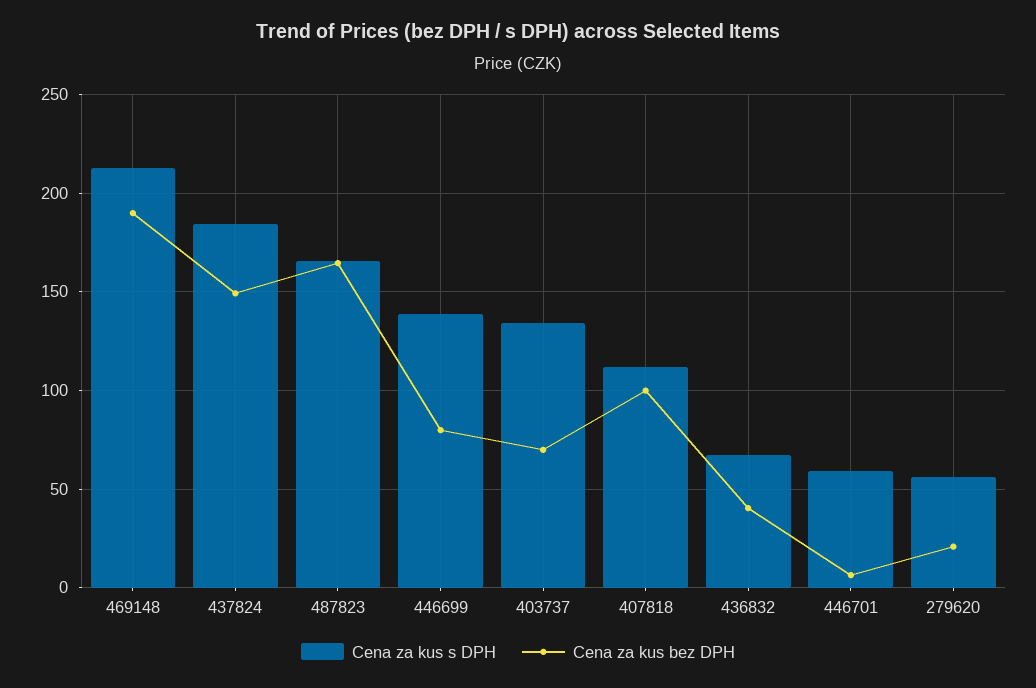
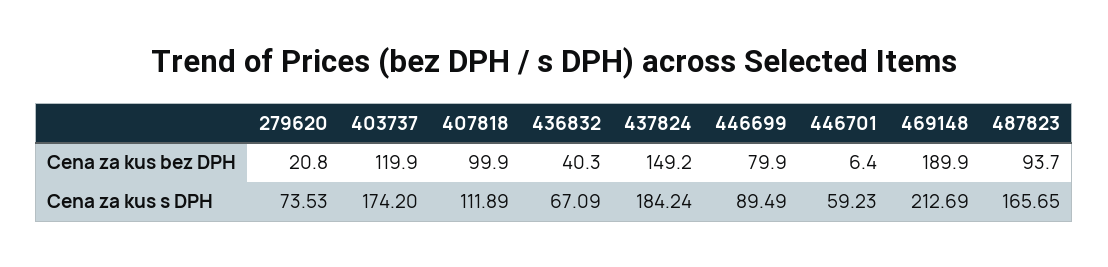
  {
    "Cena za kus s DPH": {
      "469148": 212.69,
      "437824": 184.24,
      "487823": 165.65,
-     "446699": 140,
+     "446699": 89.49,
-     "403737": 135,
+     "403737": 174.2,
      "407818": 111.89,
      "436832": 67.09,
      "446701": 59.23,
-     "279620": 55
+     "279620": 73.53
    },
    "Cena za kus bez DPH": {
      "469148": 189.9,
      "437824": 149.2,
-     "487823": 165,
+     "487823": 93.7,
      "446699": 79.9,
-     "403737": 70,
+     "403737": 119.9,
      "407818": 99.9,
      "436832": 40.3,
      "446701": 6.4,
      "279620": 20.8
    }
  }

